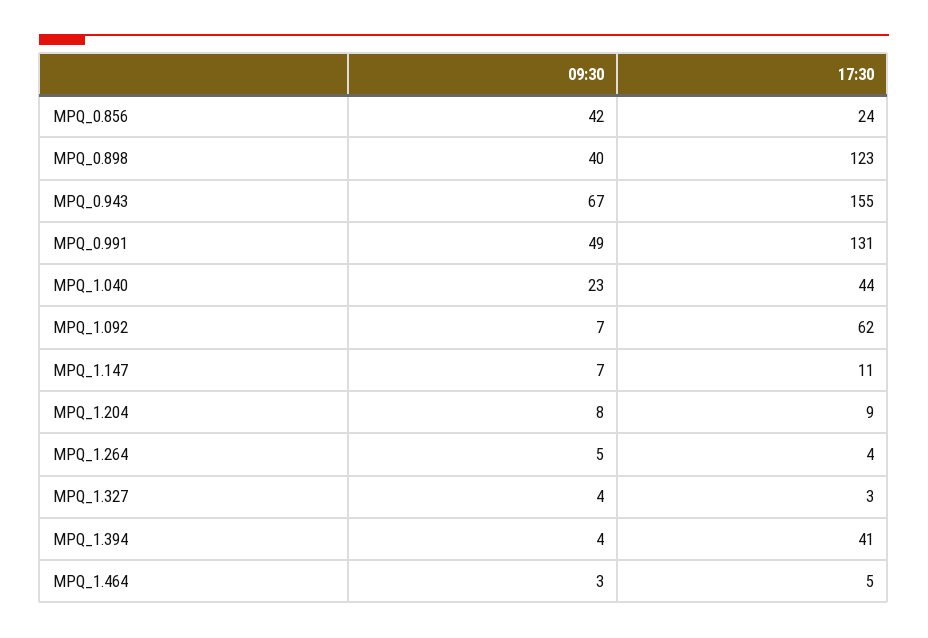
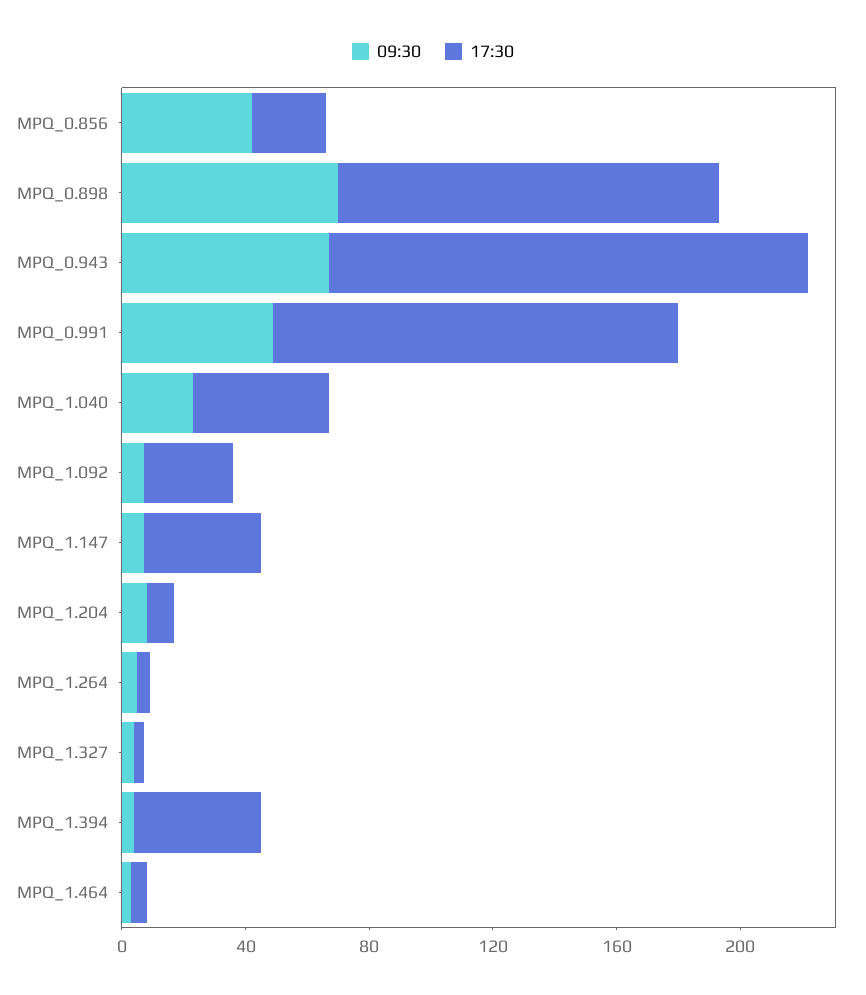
  {
    "09:30": {
      "MPQ_0.856": 42,
-     "MPQ_0.898": 40,
+     "MPQ_0.898": 70,
      "MPQ_0.943": 67,
      "MPQ_0.991": 49,
      "MPQ_1.040": 23,
      "MPQ_1.092": 7,
      "MPQ_1.147": 7,
      "MPQ_1.204": 8,
      "MPQ_1.264": 5,
      "MPQ_1.327": 4,
      "MPQ_1.394": 4,
      "MPQ_1.464": 3
    },
    "17:30": {
      "MPQ_0.856": 24,
      "MPQ_0.898": 123,
      "MPQ_0.943": 155,
      "MPQ_0.991": 131,
      "MPQ_1.040": 44,
-     "MPQ_1.092": 62,
+     "MPQ_1.092": 30,
-     "MPQ_1.147": 11,
+     "MPQ_1.147": 40,
      "MPQ_1.204": 9,
      "MPQ_1.264": 4,
      "MPQ_1.327": 3,
      "MPQ_1.394": 41,
      "MPQ_1.464": 5
    }
  }

